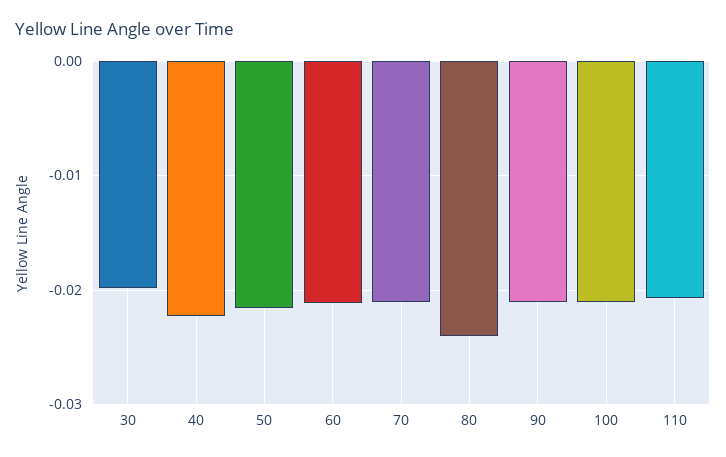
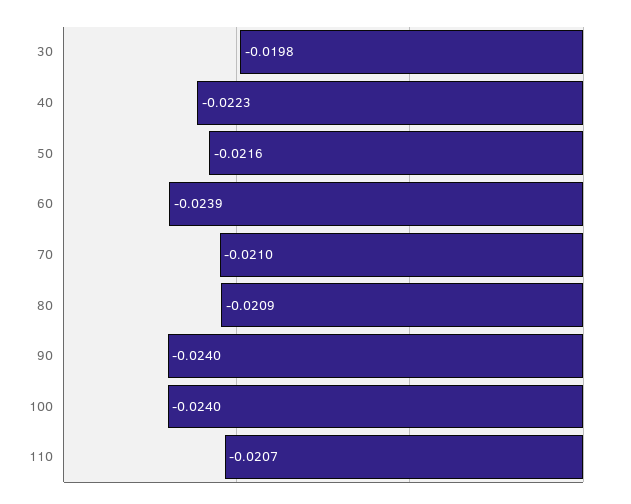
  {
    "30": -0.0198,
    "40": -0.0223,
    "50": -0.0216,
-   "60": -0.021,
+   "60": -0.0239,
    "70": -0.021,
-   "80": -0.024,
+   "80": -0.0209,
-   "90": -0.021,
+   "90": -0.024,
-   "100": -0.021,
+   "100": -0.024,
    "110": -0.0207
  }

